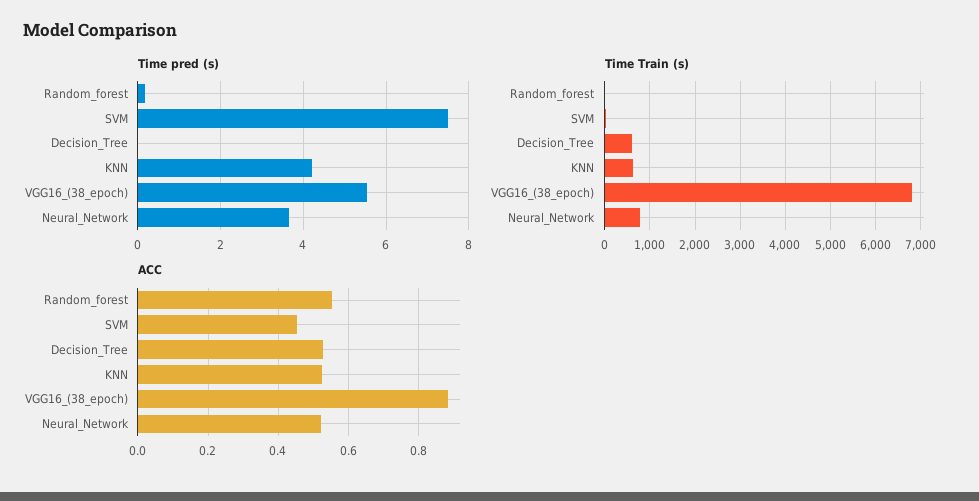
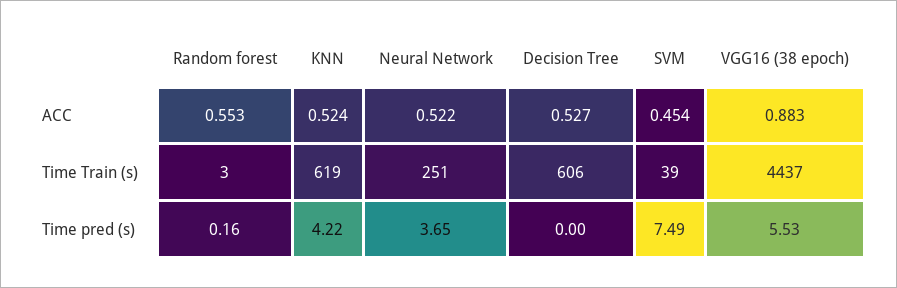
  {
    "Time pred (s)": {
      "Random_forest": 0.16,
      "SVM": 7.49,
      "Decision_Tree": 0,
      "KNN": 4.22,
      "VGG16_(38_epoch)": 5.53,
      "Neural_Network": 3.65
    },
    "Time Train (s)": {
      "Random_forest": 3,
      "SVM": 39,
      "Decision_Tree": 606,
      "KNN": 619,
-     "VGG16_(38_epoch)": 6800,
+     "VGG16_(38_epoch)": 4437,
-     "Neural_Network": 800
+     "Neural_Network": 251
    },
    "ACC": {
      "Random_forest": 0.553,
      "SVM": 0.454,
      "Decision_Tree": 0.527,
      "KNN": 0.524,
      "VGG16_(38_epoch)": 0.883,
      "Neural_Network": 0.522
    }
  }

